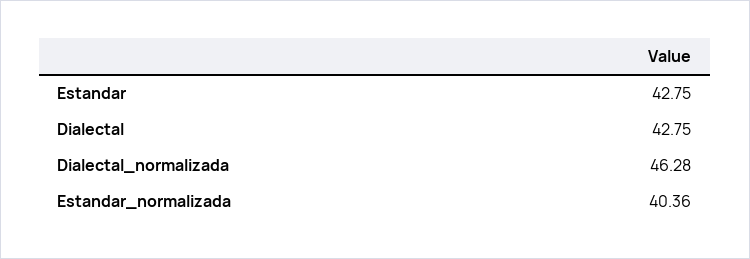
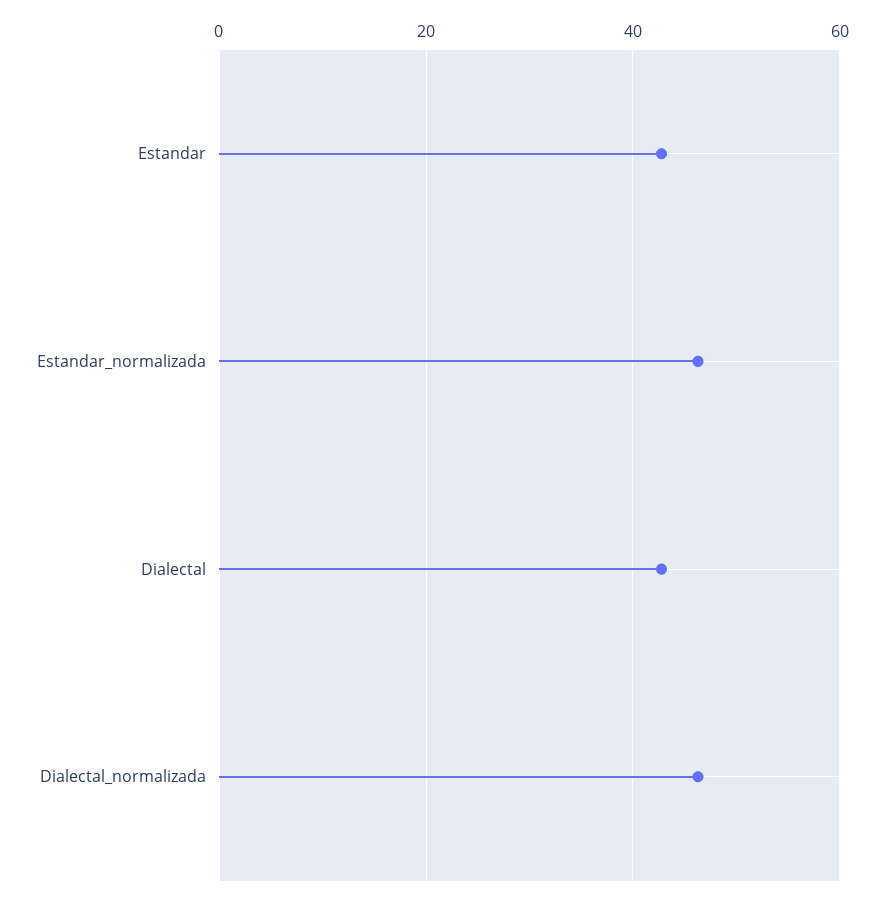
  {
    "Estandar": 42.75,
    "Dialectal": 42.75,
    "Dialectal_normalizada": 46.28,
-   "Estandar_normalizada": 40.36
+   "Estandar_normalizada": 46
  }

